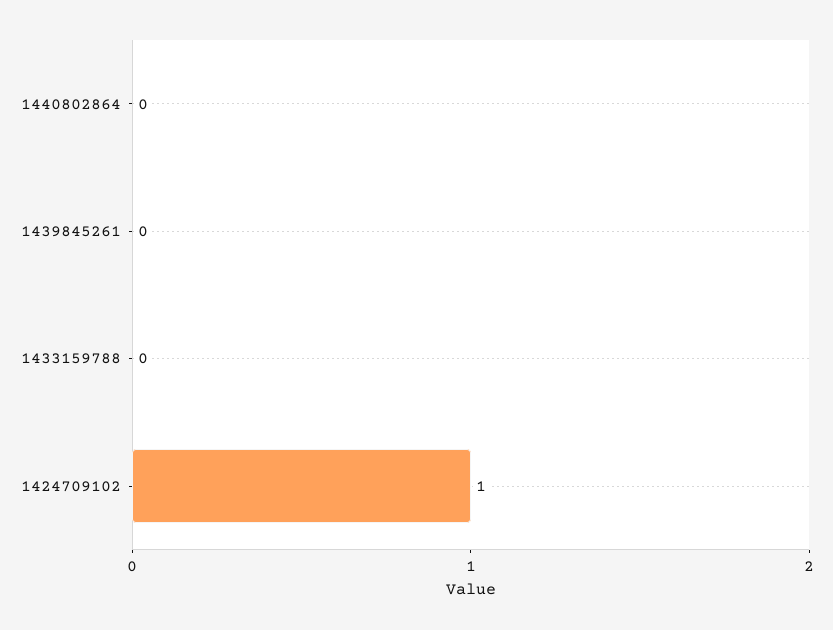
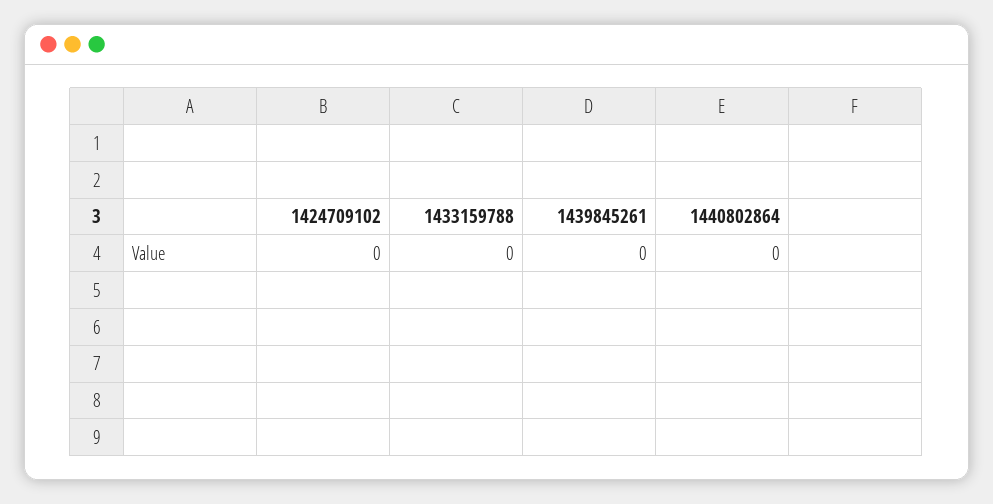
  {
    "1440802864": 0,
    "1439845261": 0,
    "1433159788": 0,
-   "1424709102": 1
+   "1424709102": 0
  }

